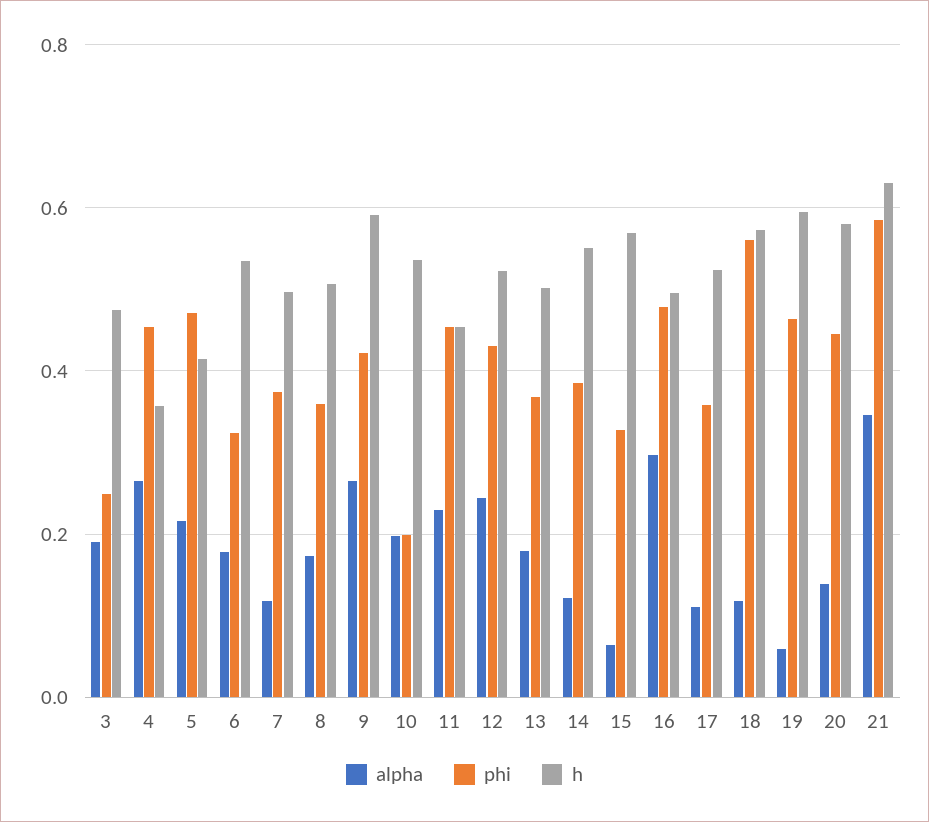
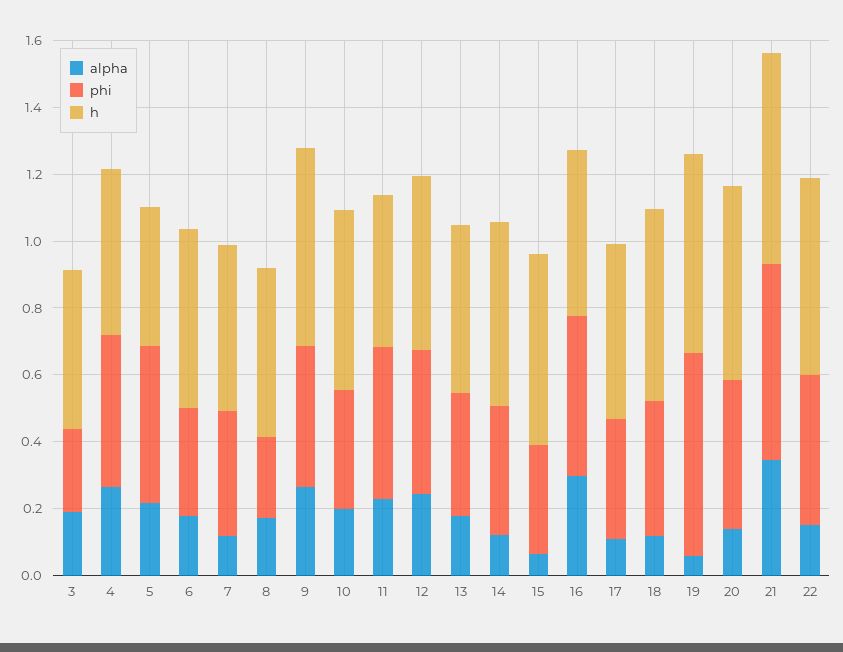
  {
    "alpha": {
      "3": 0.18,
      "4": 0.26,
      "5": 0.22,
      "6": 0.18,
      "7": 0.12,
      "8": 0.18,
      "9": 0.26,
      "10": 0.2,
      "11": 0.24,
      "12": 0.24,
      "13": 0.18,
      "14": 0.12,
      "15": 0.06,
      "16": 0.3,
      "17": 0.12,
      "18": 0.12,
      "19": 0.06,
      "20": 0.14,
-     "21": 0.34
+     "21": 0.34,
+     "22": 0.15
    },
    "phi": {
      "3": 0.24,
      "4": 0.46,
      "5": 0.48,
      "6": 0.32,
      "7": 0.38,
-     "8": 0.36,
+     "8": 0.25,
      "9": 0.42,
-     "10": 0.2,
+     "10": 0.35,
      "11": 0.46,
      "12": 0.44,
      "13": 0.36,
      "14": 0.38,
      "15": 0.32,
      "16": 0.48,
      "17": 0.36,
-     "18": 0.56,
+     "18": 0.4,
-     "19": 0.46,
+     "19": 0.6,
      "20": 0.44,
-     "21": 0.58
+     "21": 0.58,
+     "22": 0.45
    },
    "h": {
      "3": 0.48,
-     "4": 0.36,
+     "4": 0.5,
      "5": 0.42,
      "6": 0.54,
      "7": 0.5,
      "8": 0.5,
      "9": 0.6,
      "10": 0.54,
      "11": 0.46,
      "12": 0.52,
      "13": 0.5,
      "14": 0.56,
      "15": 0.56,
      "16": 0.5,
      "17": 0.52,
      "18": 0.58,
      "19": 0.6,
      "20": 0.58,
-     "21": 0.64
+     "21": 0.64,
+     "22": 0.6
    }
  }

